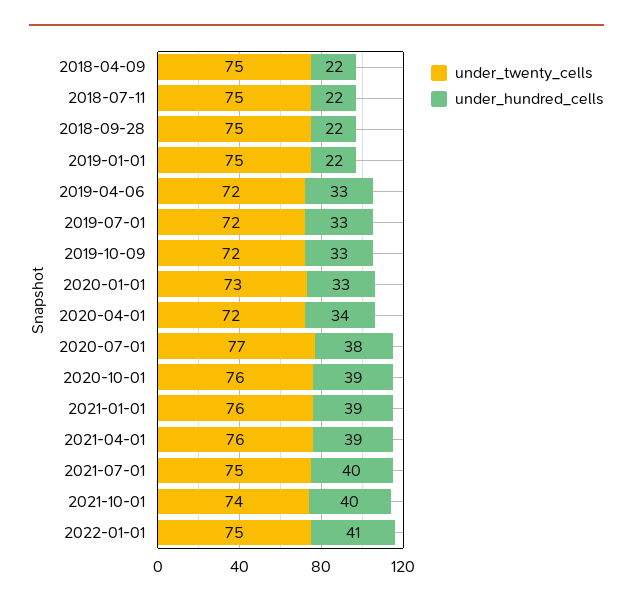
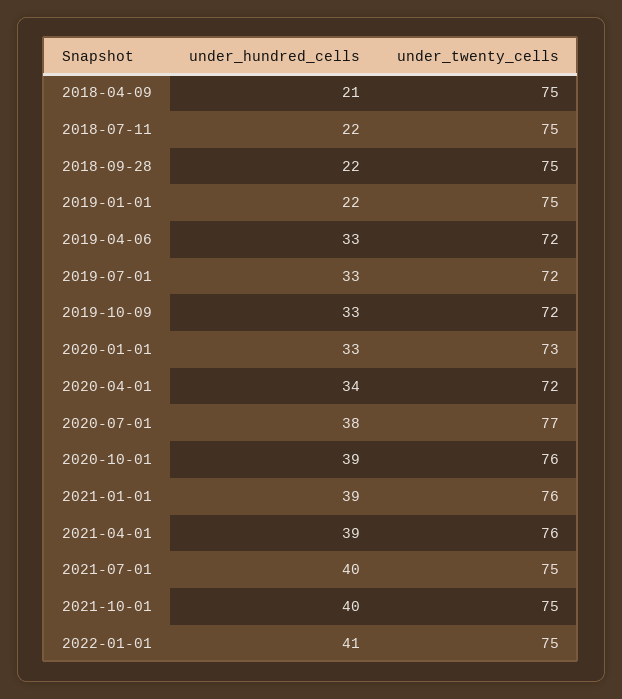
  {
    "under_twenty_cells": {
      "2018-04-09": 75,
      "2018-07-11": 75,
      "2018-09-28": 75,
      "2019-01-01": 75,
      "2019-04-06": 72,
      "2019-07-01": 72,
      "2019-10-09": 72,
      "2020-01-01": 73,
      "2020-04-01": 72,
      "2020-07-01": 77,
      "2020-10-01": 76,
      "2021-01-01": 76,
      "2021-04-01": 76,
      "2021-07-01": 75,
-     "2021-10-01": 74,
+     "2021-10-01": 75,
      "2022-01-01": 75
    },
    "under_hundred_cells": {
-     "2018-04-09": 22,
+     "2018-04-09": 21,
      "2018-07-11": 22,
      "2018-09-28": 22,
      "2019-01-01": 22,
      "2019-04-06": 33,
      "2019-07-01": 33,
      "2019-10-09": 33,
      "2020-01-01": 33,
      "2020-04-01": 34,
      "2020-07-01": 38,
      "2020-10-01": 39,
      "2021-01-01": 39,
      "2021-04-01": 39,
      "2021-07-01": 40,
      "2021-10-01": 40,
      "2022-01-01": 41
    }
  }

